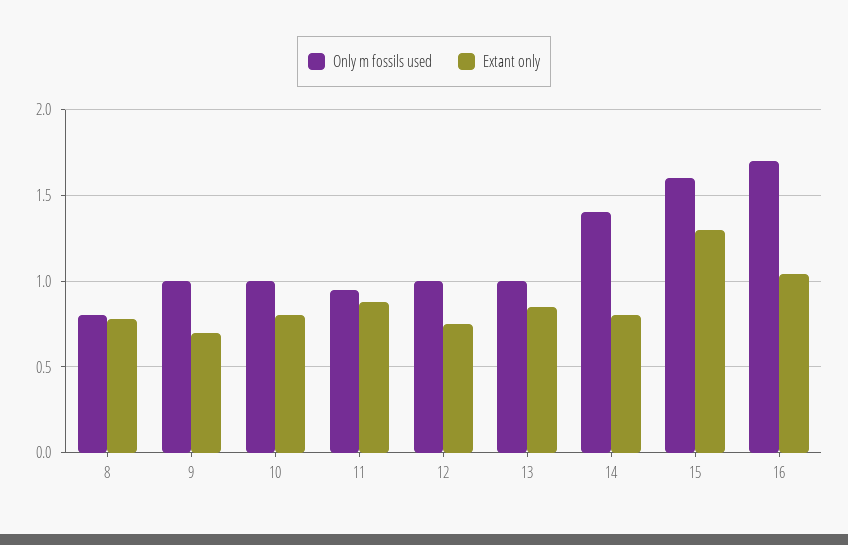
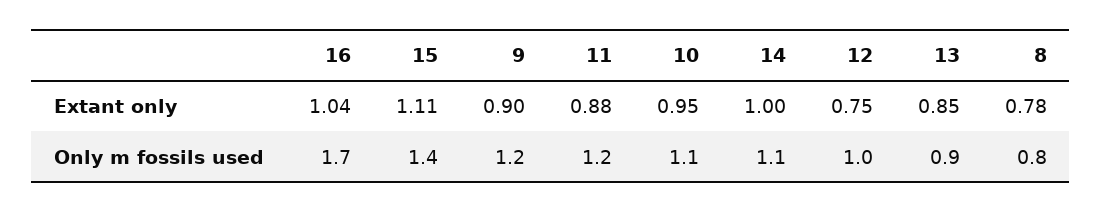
  {
    "Only m fossils used": {
      "8": 0.8,
-     "9": 1,
+     "9": 1.2,
-     "10": 1,
+     "10": 1.1,
-     "11": 0.95,
+     "11": 1.2,
      "12": 1,
-     "13": 1,
+     "13": 0.9,
-     "14": 1.4,
+     "14": 1.1,
-     "15": 1.6,
+     "15": 1.4,
      "16": 1.7
    },
    "Extant only": {
      "8": 0.78,
-     "9": 0.7,
+     "9": 0.9,
-     "10": 0.8,
+     "10": 0.95,
      "11": 0.88,
      "12": 0.75,
      "13": 0.85,
-     "14": 0.8,
+     "14": 1,
-     "15": 1.3,
+     "15": 1.11,
      "16": 1.04
    }
  }

